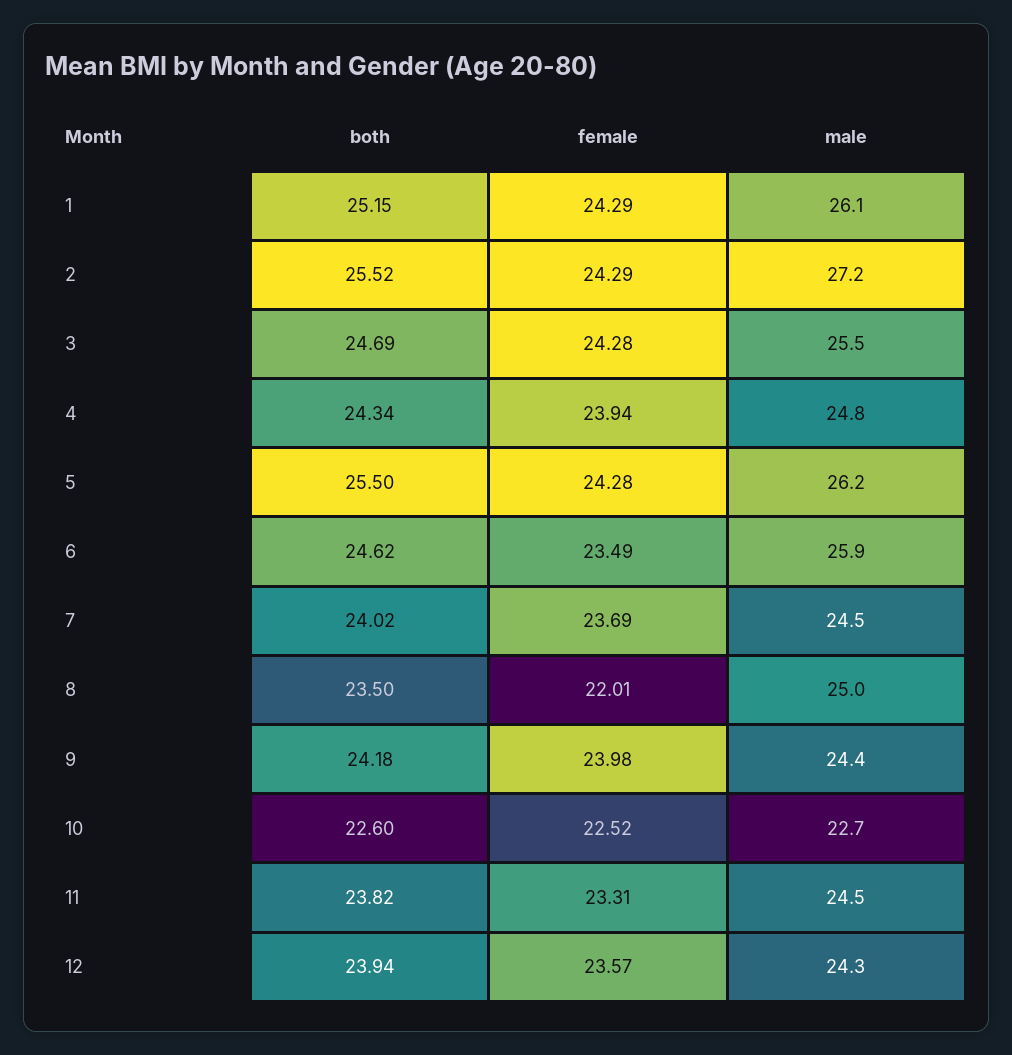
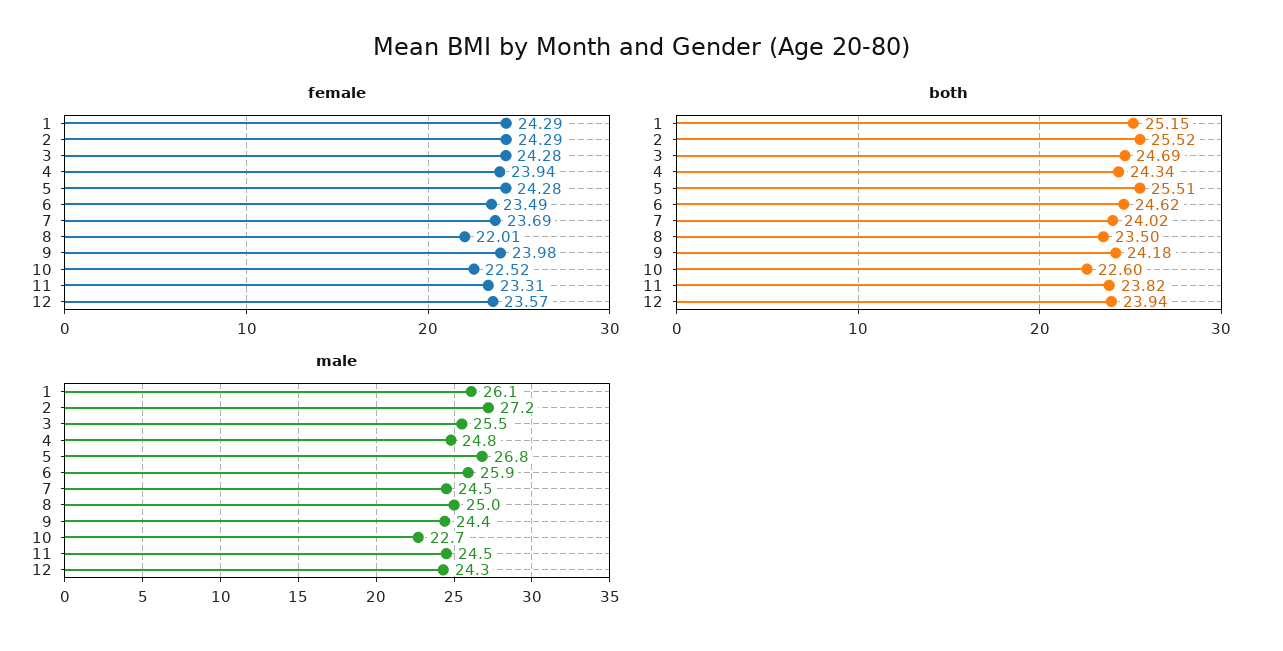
  {
    "both": {
      "1": 25.15,
      "2": 25.52,
      "3": 24.69,
      "4": 24.34,
-     "5": 25.5,
+     "5": 25.51,
      "6": 24.62,
      "7": 24.02,
      "8": 23.5,
      "9": 24.18,
      "10": 22.6,
      "11": 23.82,
      "12": 23.94
    },
    "female": {
      "1": 24.29,
      "2": 24.29,
      "3": 24.28,
      "4": 23.94,
      "5": 24.28,
      "6": 23.49,
      "7": 23.69,
      "8": 22.01,
      "9": 23.98,
      "10": 22.52,
      "11": 23.31,
      "12": 23.57
    },
    "male": {
      "1": 26.1,
      "2": 27.2,
      "3": 25.5,
      "4": 24.8,
-     "5": 26.2,
+     "5": 26.8,
      "6": 25.9,
      "7": 24.5,
      "8": 25,
      "9": 24.4,
      "10": 22.7,
      "11": 24.5,
      "12": 24.3
    }
  }

